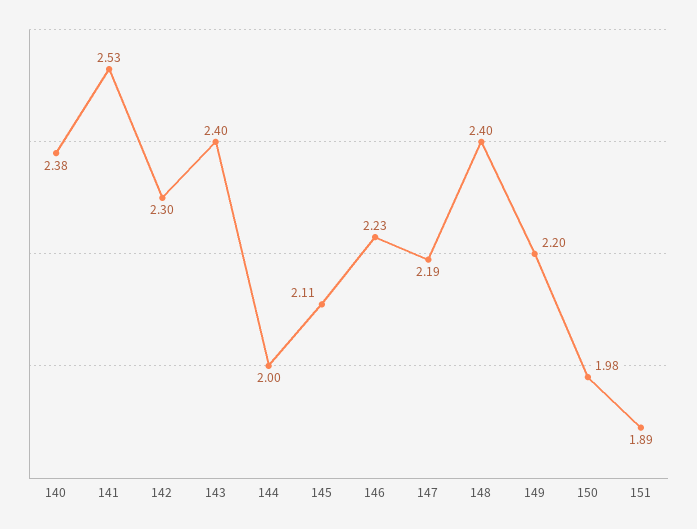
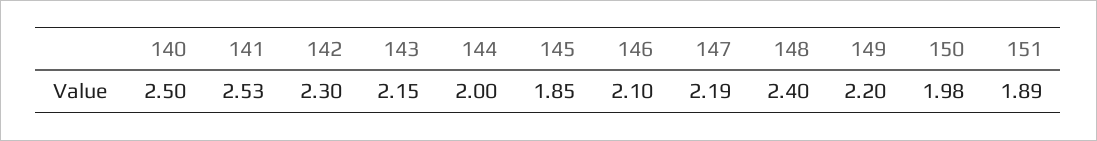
  {
-   "140": 2.38,
+   "140": 2.5,
    "141": 2.53,
    "142": 2.3,
-   "143": 2.4,
+   "143": 2.15,
    "144": 2,
-   "145": 2.11,
+   "145": 1.85,
-   "146": 2.23,
+   "146": 2.1,
    "147": 2.19,
    "148": 2.4,
    "149": 2.2,
    "150": 1.98,
    "151": 1.89
  }

